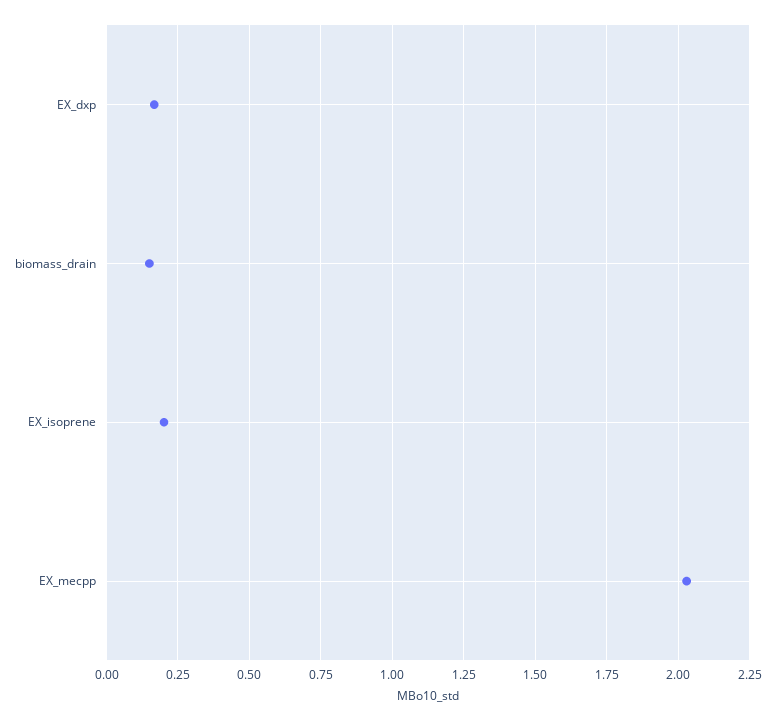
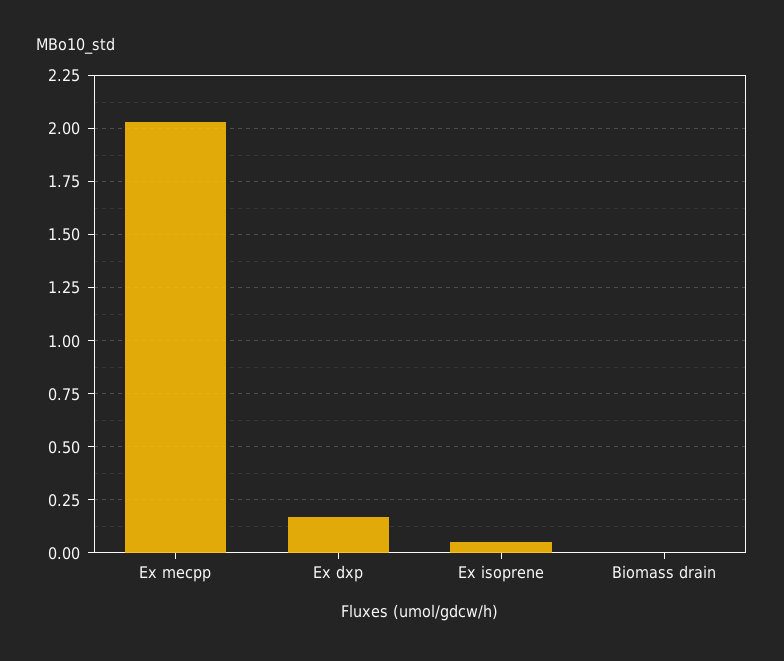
  {
    "EX_dxp": 0.175,
-   "biomass_drain": 0.15,
+   "biomass_drain": 0,
-   "EX_isoprene": 0.2,
+   "EX_isoprene": 0.05,
    "EX_mecpp": 2.025
  }

